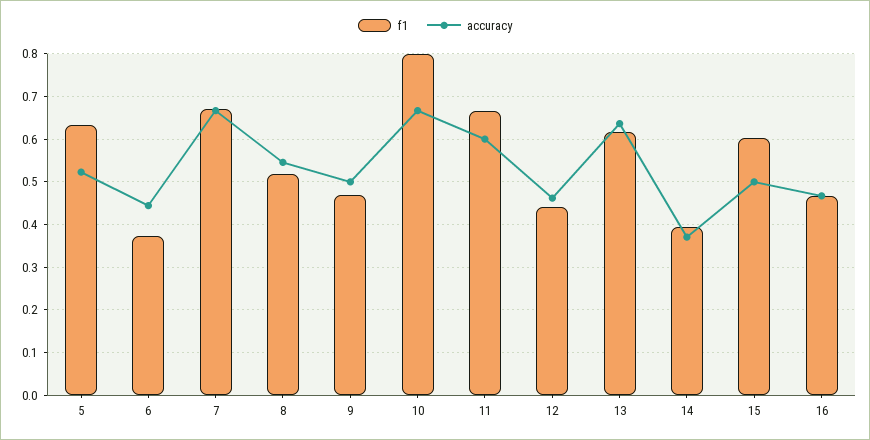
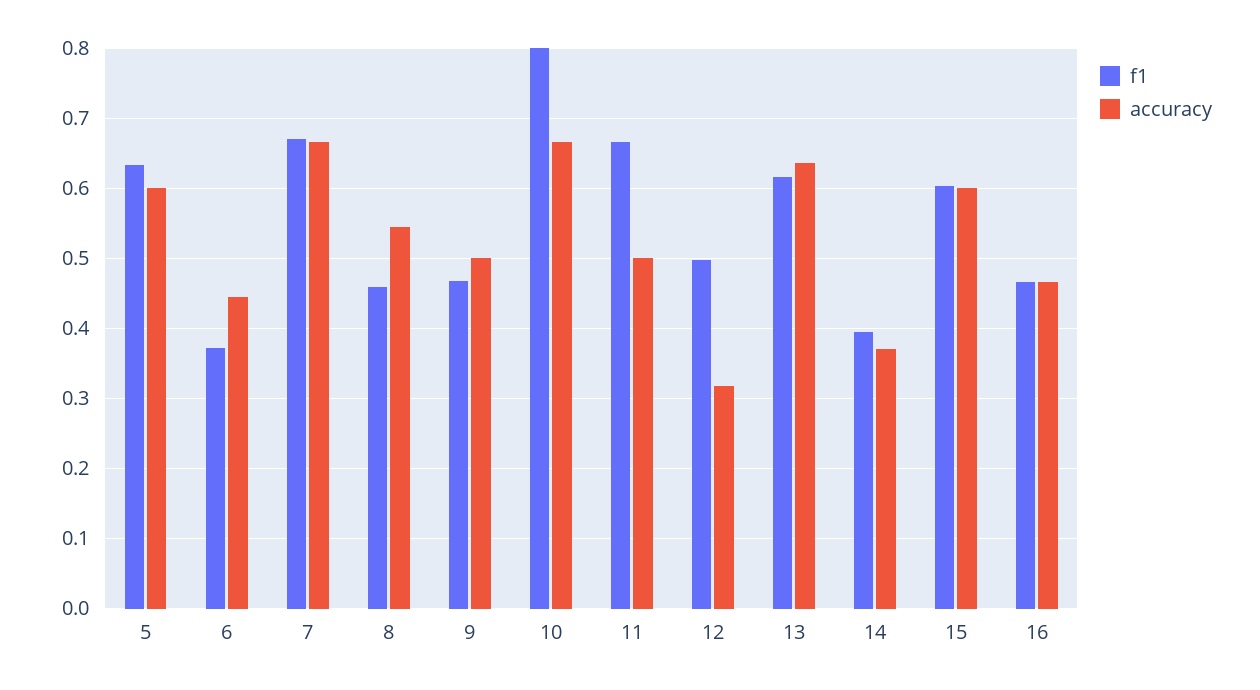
  {
    "f1": {
      "5": 0.63,
      "6": 0.37,
      "7": 0.67,
-     "8": 0.52,
+     "8": 0.46,
      "9": 0.47,
      "10": 0.8,
      "11": 0.67,
-     "12": 0.44,
+     "12": 0.5,
      "13": 0.62,
      "14": 0.4,
      "15": 0.6,
      "16": 0.47
    },
    "accuracy": {
-     "5": 0.52,
+     "5": 0.6,
      "6": 0.44,
      "7": 0.67,
      "8": 0.55,
      "9": 0.5,
      "10": 0.67,
-     "11": 0.6,
+     "11": 0.5,
-     "12": 0.46,
+     "12": 0.32,
      "13": 0.64,
      "14": 0.37,
-     "15": 0.5,
+     "15": 0.6,
      "16": 0.47
    }
  }

